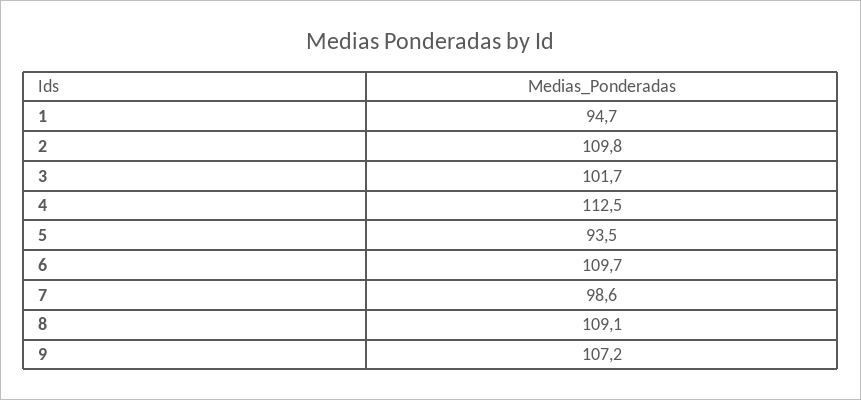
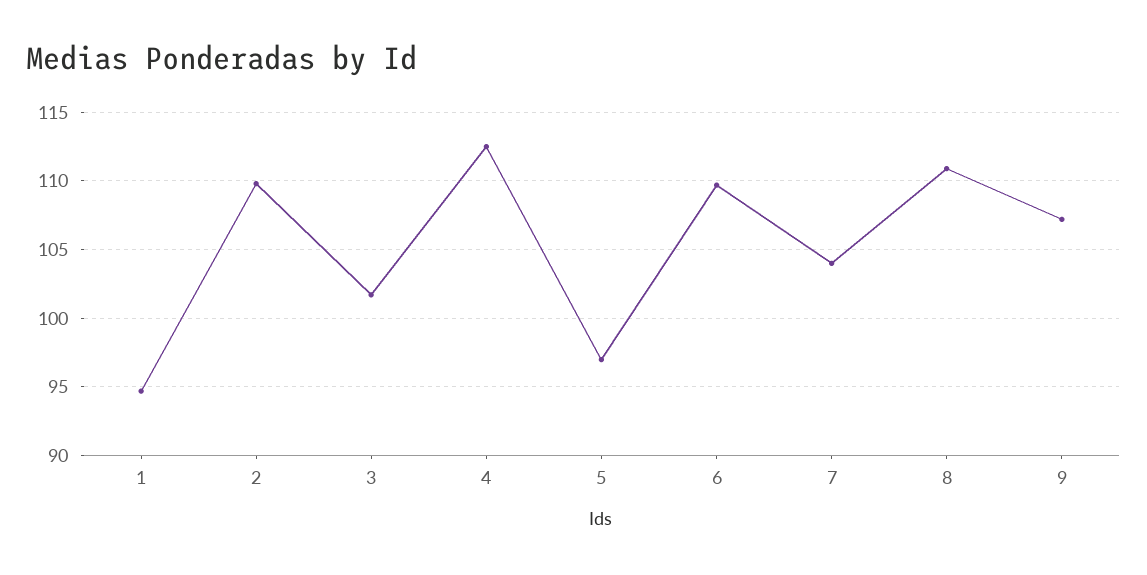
  {
    "1": 94.7,
    "2": 109.8,
    "3": 101.7,
    "4": 112.5,
-   "5": 93.5,
+   "5": 97,
    "6": 109.7,
-   "7": 98.6,
+   "7": 104,
-   "8": 109.1,
+   "8": 111,
    "9": 107.2
  }

